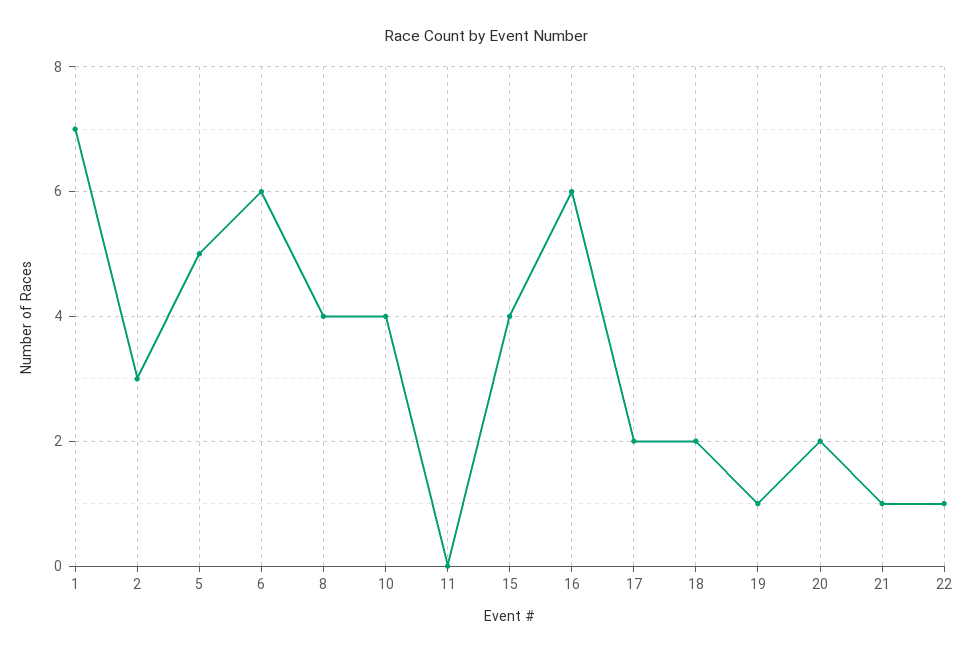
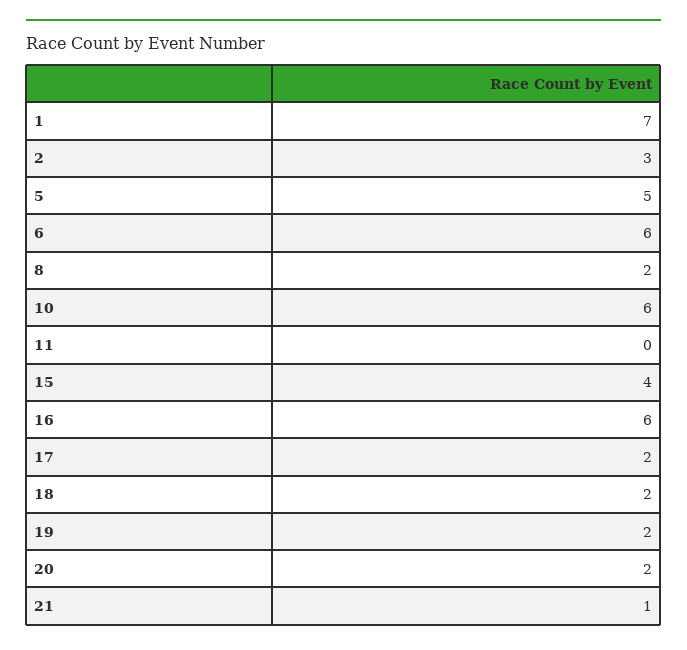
  {
    "1": 7,
    "2": 3,
    "5": 5,
    "6": 6,
-   "8": 4,
+   "8": 2,
-   "10": 4,
+   "10": 6,
    "11": 0,
    "15": 4,
    "16": 6,
    "17": 2,
    "18": 2,
-   "19": 1,
+   "19": 2,
    "20": 2,
-   "21": 1,
+   "21": 1
-   "22": 1
  }

